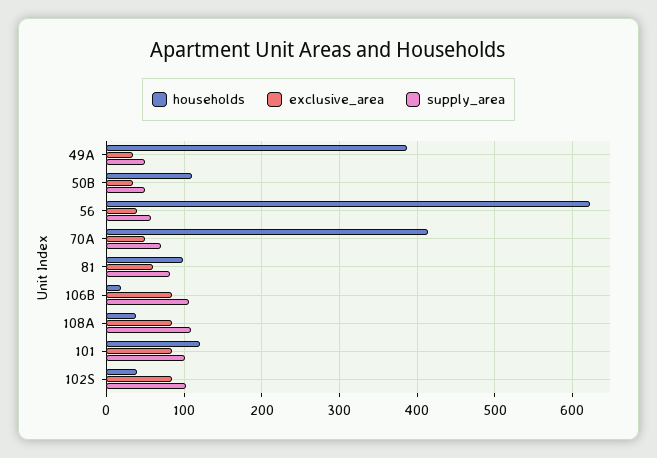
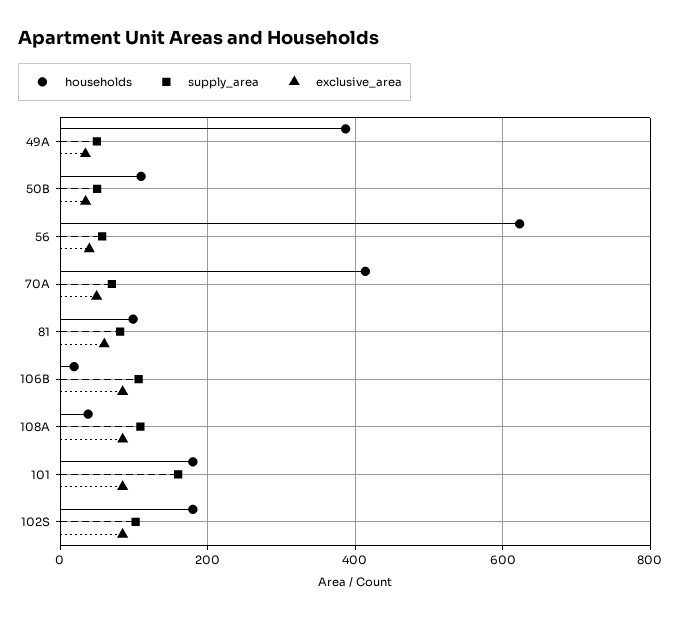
  {
    "households": {
      "49A": 390,
      "50B": 110,
      "56": 620,
      "70A": 410,
      "81": 100,
      "106B": 20,
      "108A": 40,
-     "101": 120,
+     "101": 180,
-     "102S": 40
+     "102S": 180
    },
    "exclusive_area": {
      "49A": 30,
      "50B": 30,
      "56": 40,
      "70A": 50,
      "81": 60,
      "106B": 80,
      "108A": 80,
      "101": 80,
      "102S": 80
    },
    "supply_area": {
      "49A": 50,
      "50B": 50,
      "56": 60,
      "70A": 70,
      "81": 80,
      "106B": 110,
      "108A": 110,
-     "101": 100,
+     "101": 160,
      "102S": 100
    }
  }

